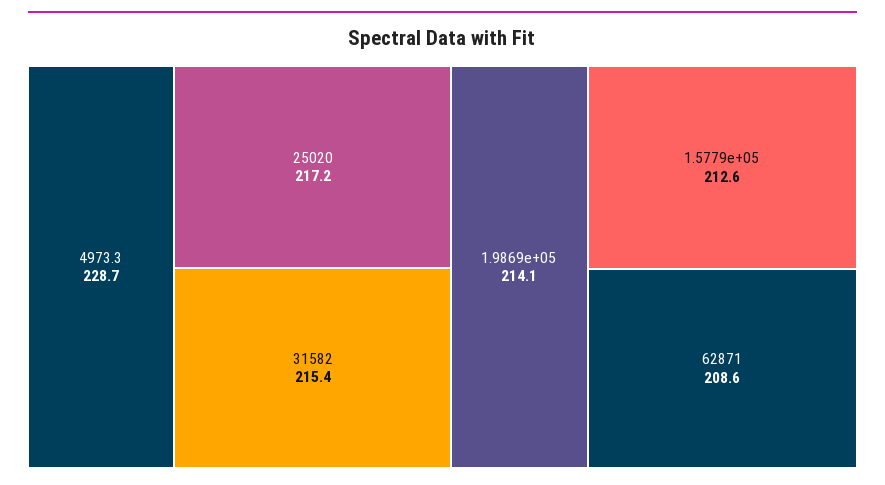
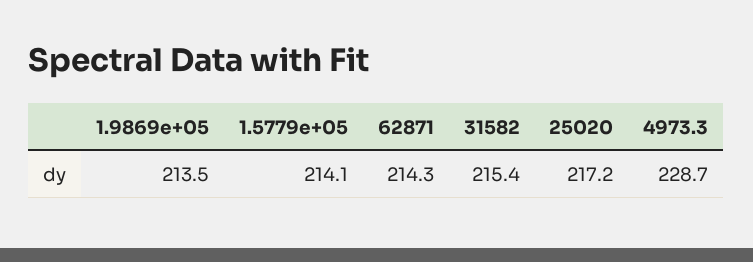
  {
    "4973.3": 228.7,
    "25020": 217.2,
    "31582": 215.4,
-   "1.9869e+05": 214.1,
+   "1.9869e+05": 213.5,
-   "1.5779e+05": 212.6,
+   "1.5779e+05": 214.1,
-   "62871": 208.6
+   "62871": 214.3
  }

